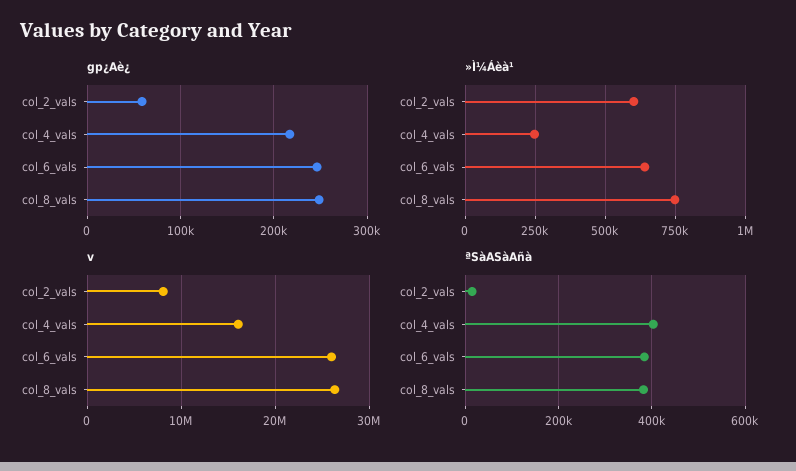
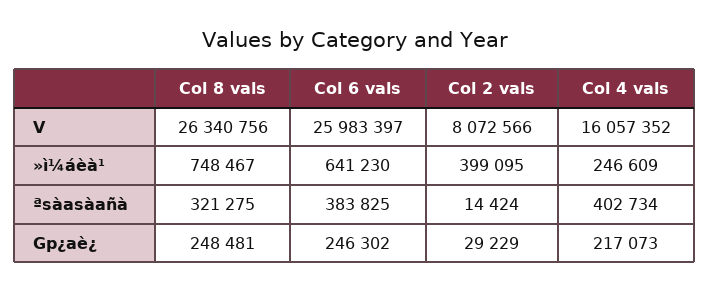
  {
    "gp¿Aè¿": {
-     "col_2_vals": 60000,
+     "col_2_vals": 29229,
      "col_4_vals": 217073,
      "col_6_vals": 246302,
      "col_8_vals": 248481
    },
    "»Ì¼Áèà¹": {
-     "col_2_vals": 600000,
+     "col_2_vals": 399095,
      "col_4_vals": 246609,
      "col_6_vals": 641230,
      "col_8_vals": 748467
    },
    "v": {
      "col_2_vals": 8072566,
      "col_4_vals": 16057352,
      "col_6_vals": 25983397,
      "col_8_vals": 26340756
    },
    "ªSàASàAñà": {
      "col_2_vals": 14424,
      "col_4_vals": 402734,
      "col_6_vals": 383825,
-     "col_8_vals": 380000
+     "col_8_vals": 321275
    }
  }

